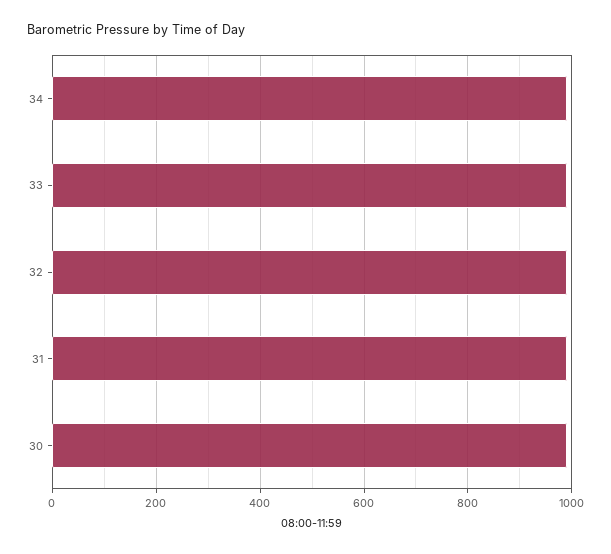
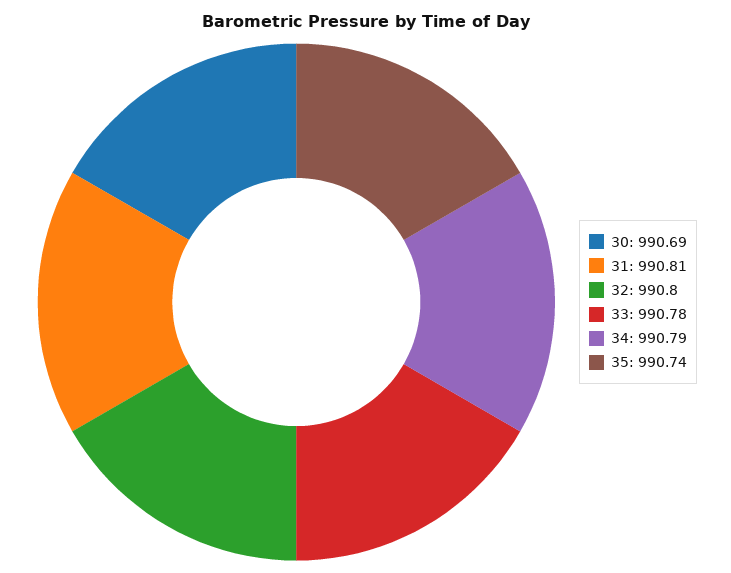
  {
    "34": 990.79,
    "33": 990.78,
    "32": 990.8,
    "31": 990.81,
-   "30": 990.69
+   "30": 990.69,
+   "35": 990.74
  }

